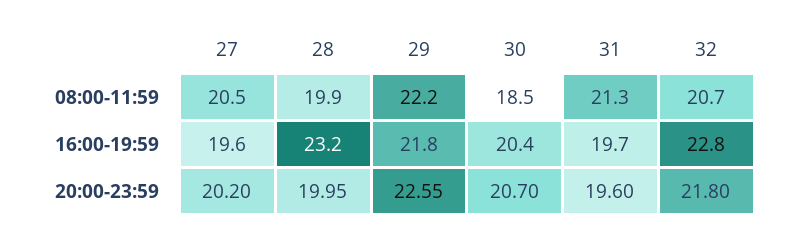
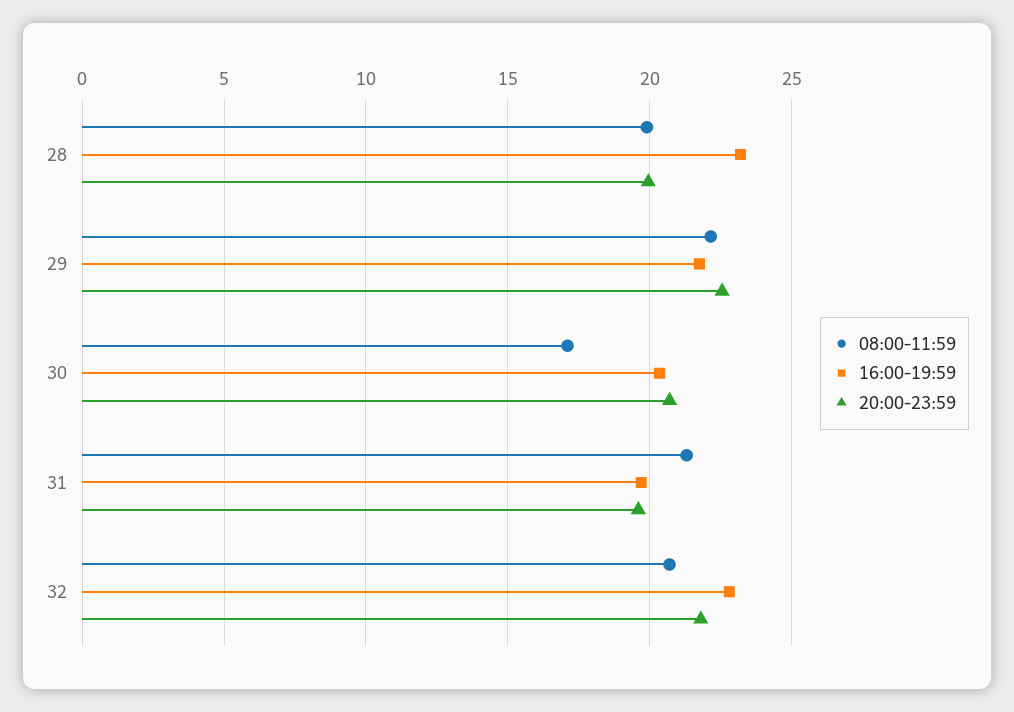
  {
    "08:00-11:59": {
-     "27": 20.5,
      "28": 19.9,
      "29": 22.2,
-     "30": 18.5,
+     "30": 17,
      "31": 21.3,
      "32": 20.7
    },
    "16:00-19:59": {
-     "27": 19.6,
      "28": 23.2,
      "29": 21.8,
      "30": 20.4,
      "31": 19.7,
      "32": 22.8
    },
    "20:00-23:59": {
-     "27": 20.2,
      "28": 19.95,
      "29": 22.55,
      "30": 20.7,
      "31": 19.6,
      "32": 21.8
    }
  }

